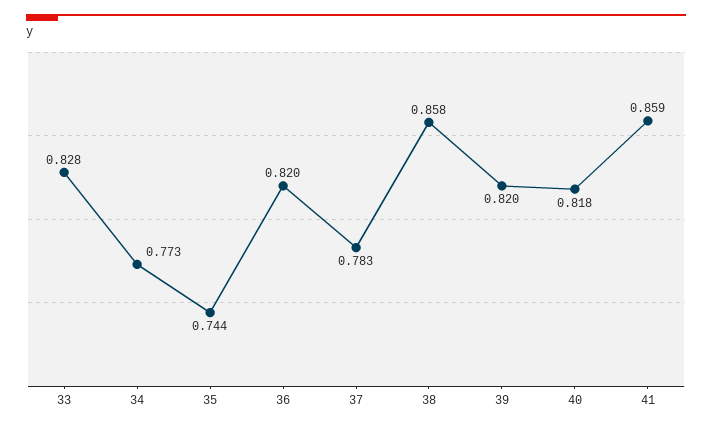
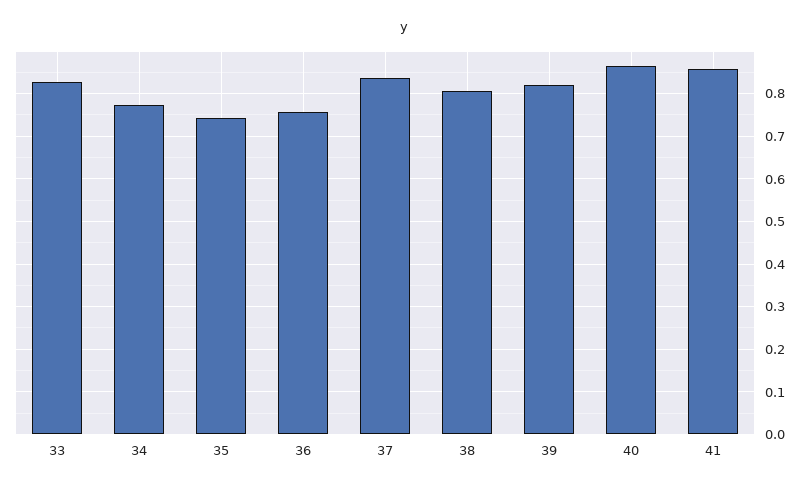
  {
    "33": 0.828,
    "34": 0.773,
    "35": 0.744,
-   "36": 0.82,
+   "36": 0.76,
-   "37": 0.783,
+   "37": 0.84,
-   "38": 0.858,
+   "38": 0.8,
    "39": 0.82,
-   "40": 0.818,
+   "40": 0.86,
    "41": 0.859
  }

